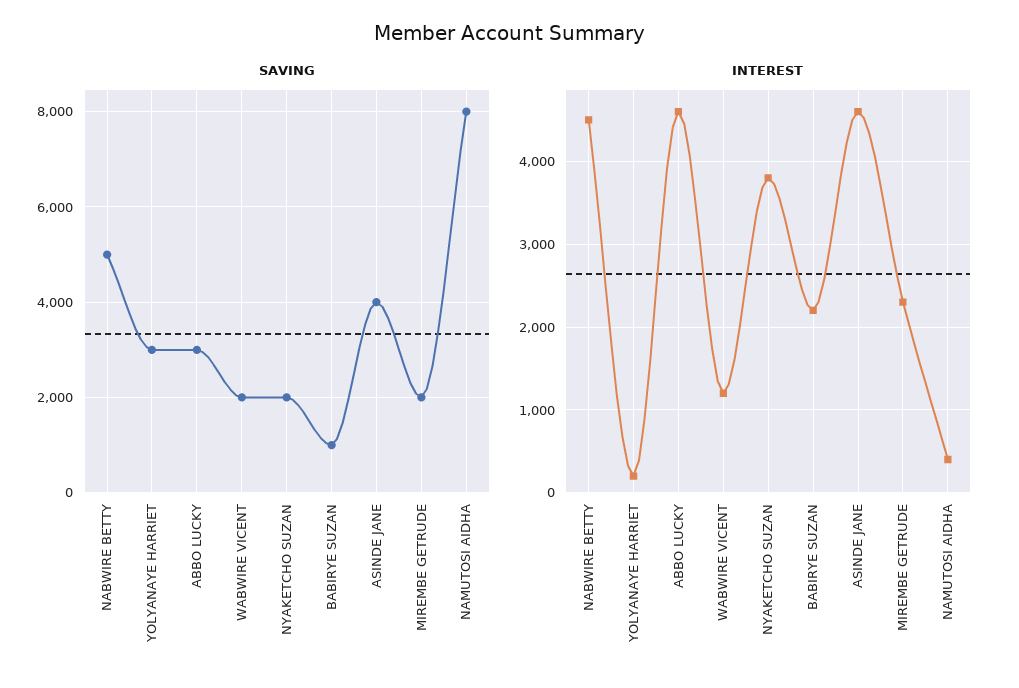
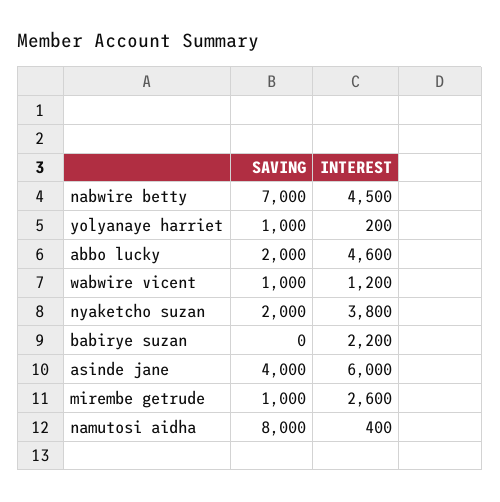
  {
    "SAVING": {
-     "NABWIRE BETTY": 5000,
+     "NABWIRE BETTY": 7000,
-     "YOLYANAYE HARRIET": 3000,
+     "YOLYANAYE HARRIET": 1000,
-     "ABBO LUCKY": 3000,
+     "ABBO LUCKY": 2000,
-     "WABWIRE VICENT": 2000,
+     "WABWIRE VICENT": 1000,
      "NYAKETCHO SUZAN": 2000,
-     "BABIRYE SUZAN": 1000,
+     "BABIRYE SUZAN": 0,
      "ASINDE JANE": 4000,
-     "MIREMBE GETRUDE": 2000,
+     "MIREMBE GETRUDE": 1000,
      "NAMUTOSI AIDHA": 8000
    },
    "INTEREST": {
      "NABWIRE BETTY": 4500,
      "YOLYANAYE HARRIET": 200,
      "ABBO LUCKY": 4600,
      "WABWIRE VICENT": 1200,
      "NYAKETCHO SUZAN": 3800,
      "BABIRYE SUZAN": 2200,
-     "ASINDE JANE": 4600,
+     "ASINDE JANE": 6000,
-     "MIREMBE GETRUDE": 2300,
+     "MIREMBE GETRUDE": 2600,
      "NAMUTOSI AIDHA": 400
    }
  }

